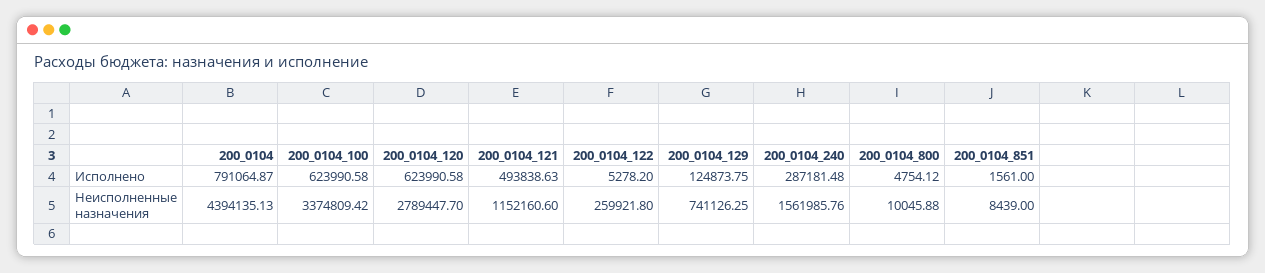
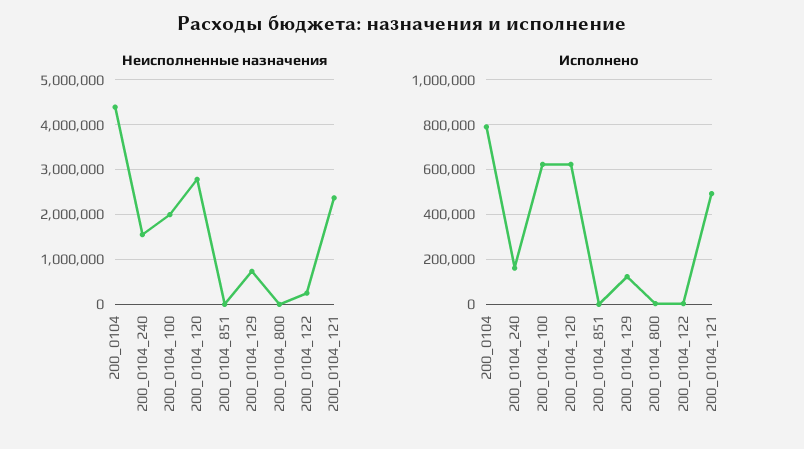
  {
    "Исполнено": {
      "200_0104": 791064.87,
      "200_0104_100": 623990.58,
      "200_0104_120": 623990.58,
      "200_0104_121": 493838.63,
      "200_0104_122": 5278.2,
      "200_0104_129": 124873.75,
-     "200_0104_240": 287181.48,
+     "200_0104_240": 150000,
      "200_0104_800": 4754.12,
      "200_0104_851": 1561
    },
    "Неисполненные назначения": {
      "200_0104": 4394135.13,
-     "200_0104_100": 3374809.42,
+     "200_0104_100": 2000000,
      "200_0104_120": 2789447.7,
-     "200_0104_121": 1152160.6,
+     "200_0104_121": 2400000,
      "200_0104_122": 259921.8,
      "200_0104_129": 741126.25,
      "200_0104_240": 1561985.76,
      "200_0104_800": 10045.88,
      "200_0104_851": 8439
    }
  }

